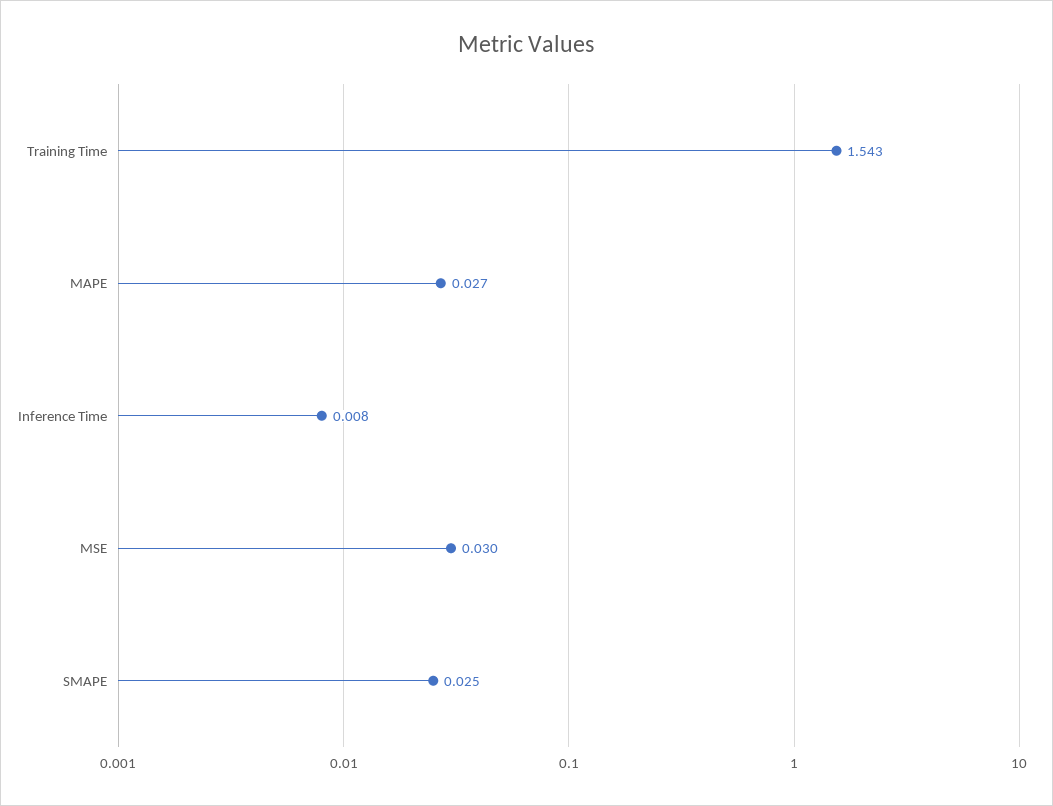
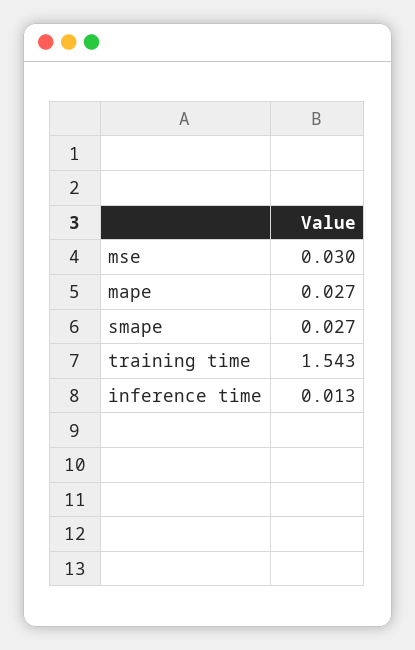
  {
    "Training Time": 1.543,
    "MAPE": 0.027,
-   "Inference Time": 0.008,
+   "Inference Time": 0.013,
    "MSE": 0.03,
-   "SMAPE": 0.025
+   "SMAPE": 0.027
  }

